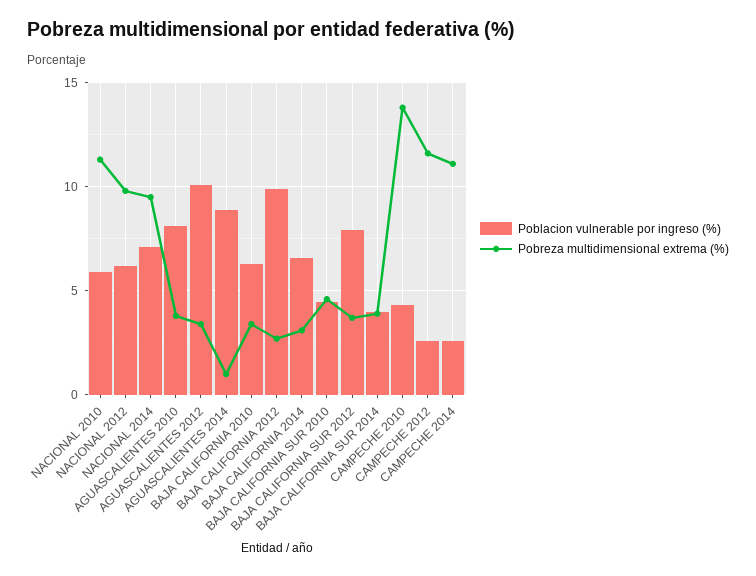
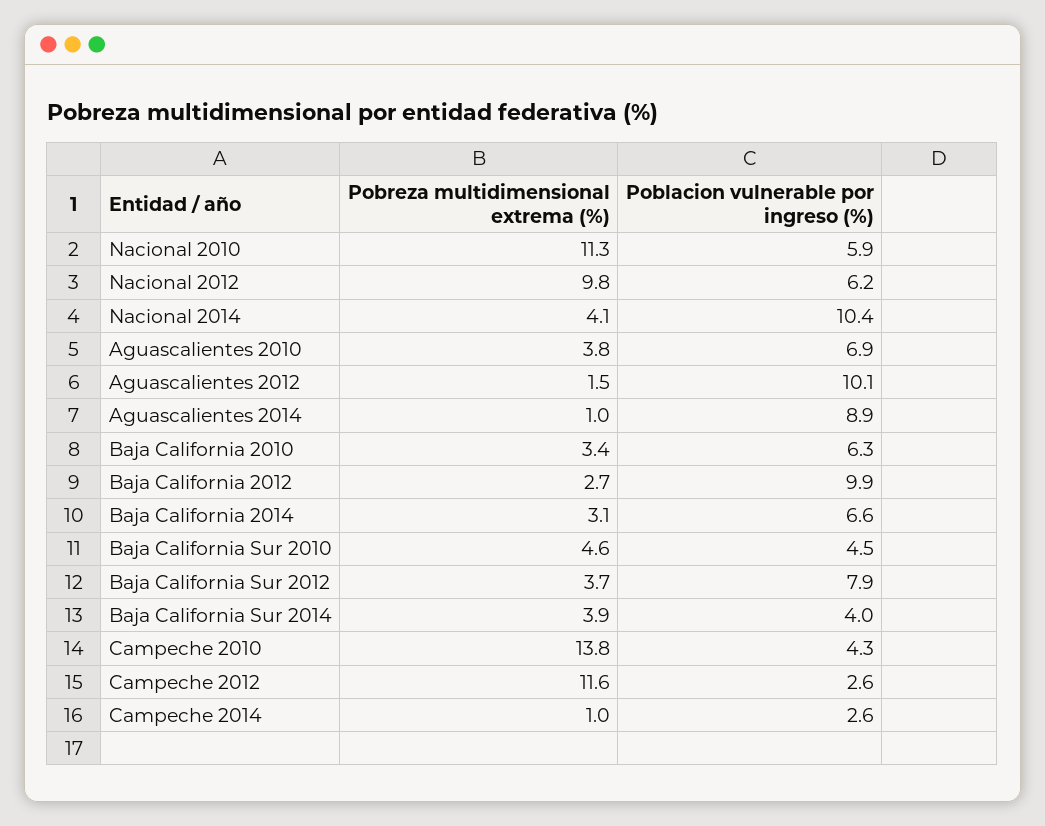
  {
    "Poblacion vulnerable por ingreso (%)": {
      "NACIONAL 2010": 5.9,
      "NACIONAL 2012": 6.2,
-     "NACIONAL 2014": 7,
+     "NACIONAL 2014": 10.4,
-     "AGUASCALIENTES 2010": 8,
+     "AGUASCALIENTES 2010": 6.9,
      "AGUASCALIENTES 2012": 10.1,
      "AGUASCALIENTES 2014": 8.9,
      "BAJA CALIFORNIA 2010": 6.3,
      "BAJA CALIFORNIA 2012": 9.9,
      "BAJA CALIFORNIA 2014": 6.6,
      "BAJA CALIFORNIA SUR 2010": 4.5,
      "BAJA CALIFORNIA SUR 2012": 7.9,
      "BAJA CALIFORNIA SUR 2014": 4,
      "CAMPECHE 2010": 4.3,
      "CAMPECHE 2012": 2.6,
      "CAMPECHE 2014": 2.6
    },
    "Pobreza multidimensional extrema (%)": {
      "NACIONAL 2010": 11.3,
      "NACIONAL 2012": 9.8,
-     "NACIONAL 2014": 9.5,
+     "NACIONAL 2014": 4.1,
      "AGUASCALIENTES 2010": 3.8,
-     "AGUASCALIENTES 2012": 3.5,
+     "AGUASCALIENTES 2012": 1.5,
      "AGUASCALIENTES 2014": 1,
      "BAJA CALIFORNIA 2010": 3.4,
      "BAJA CALIFORNIA 2012": 2.7,
      "BAJA CALIFORNIA 2014": 3.1,
      "BAJA CALIFORNIA SUR 2010": 4.6,
      "BAJA CALIFORNIA SUR 2012": 3.7,
      "BAJA CALIFORNIA SUR 2014": 3.9,
      "CAMPECHE 2010": 13.8,
      "CAMPECHE 2012": 11.6,
-     "CAMPECHE 2014": 11
+     "CAMPECHE 2014": 1
    }
  }

